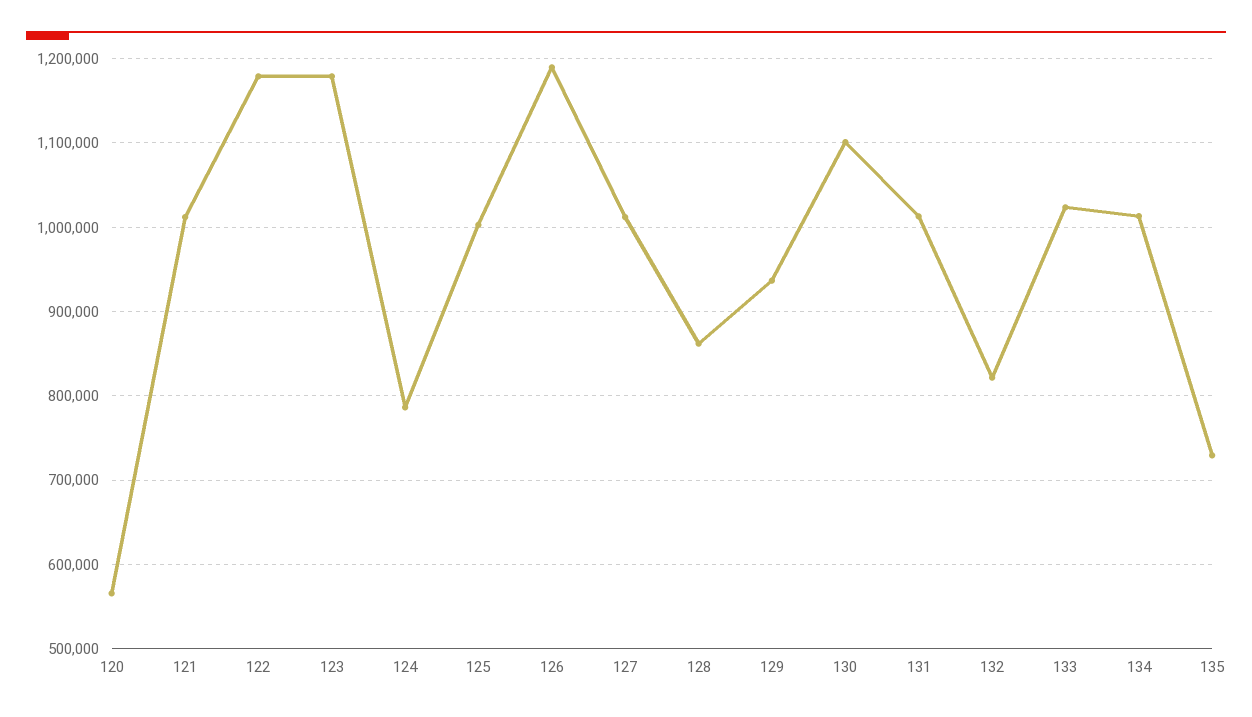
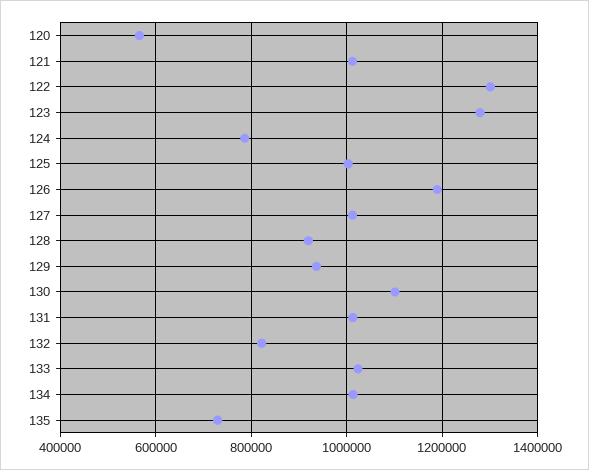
  {
    "120": 570000,
    "121": 1010000,
-   "122": 1180000,
+   "122": 1300000,
-   "123": 1180000,
+   "123": 1280000,
    "124": 790000,
    "125": 1000000,
    "126": 1190000,
    "127": 1010000,
-   "128": 860000,
+   "128": 920000,
    "129": 940000,
    "130": 1100000,
    "131": 1010000,
    "132": 820000,
    "133": 1020000,
    "134": 1010000,
    "135": 730000
  }

